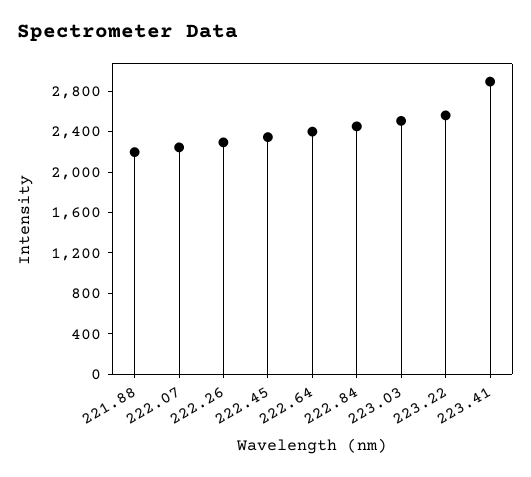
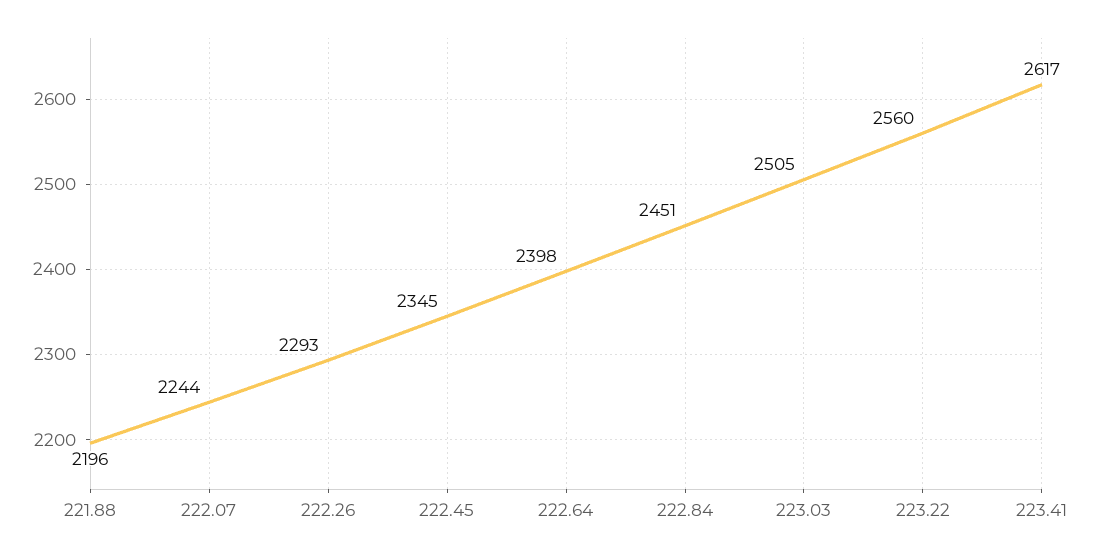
  {
    "221.88": 2196,
    "222.07": 2244,
    "222.26": 2293,
    "222.45": 2345,
    "222.64": 2398,
    "222.84": 2451,
    "223.03": 2505,
    "223.22": 2560,
-   "223.41": 2900
+   "223.41": 2617
  }

